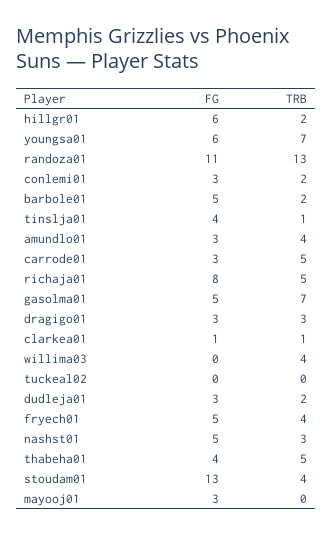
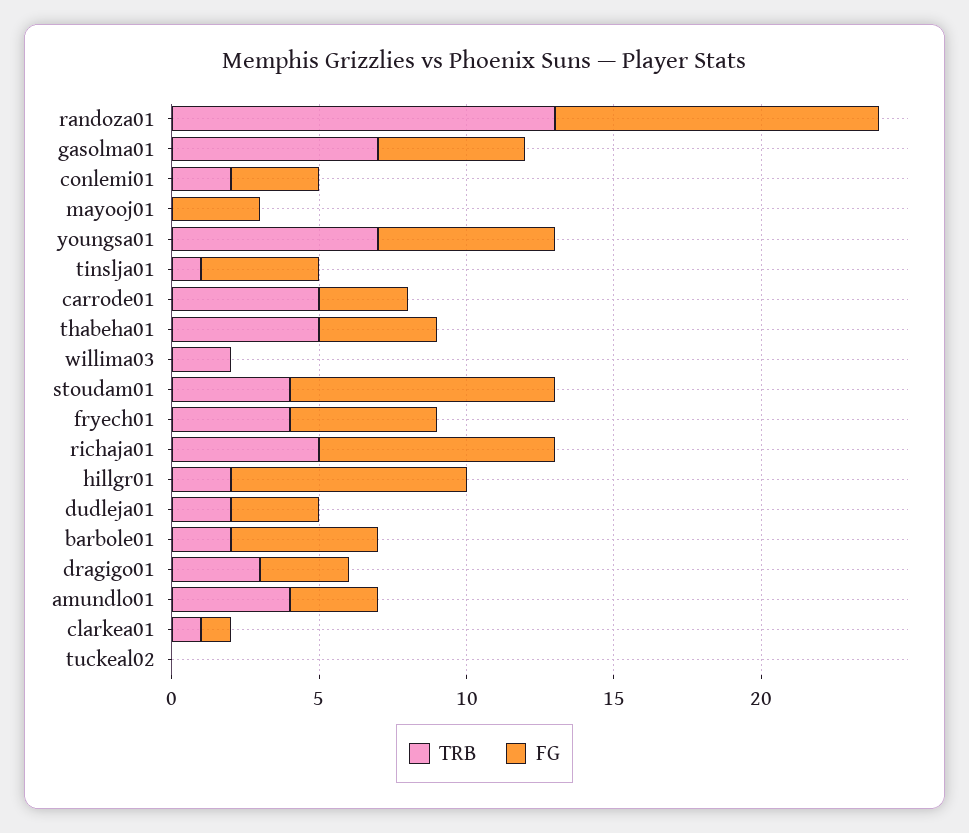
  {
    "FG": {
-     "hillgr01": 6,
+     "hillgr01": 8,
      "youngsa01": 6,
      "randoza01": 11,
      "conlemi01": 3,
      "barbole01": 5,
      "tinslja01": 4,
      "amundlo01": 3,
      "carrode01": 3,
      "richaja01": 8,
      "gasolma01": 5,
      "dragigo01": 3,
      "clarkea01": 1,
      "willima03": 0,
      "tuckeal02": 0,
      "dudleja01": 3,
      "fryech01": 5,
-     "nashst01": 5,
      "thabeha01": 4,
-     "stoudam01": 13,
+     "stoudam01": 9,
      "mayooj01": 3
    },
    "TRB": {
      "hillgr01": 2,
      "youngsa01": 7,
      "randoza01": 13,
      "conlemi01": 2,
      "barbole01": 2,
      "tinslja01": 1,
      "amundlo01": 4,
      "carrode01": 5,
      "richaja01": 5,
      "gasolma01": 7,
      "dragigo01": 3,
      "clarkea01": 1,
-     "willima03": 4,
+     "willima03": 2,
      "tuckeal02": 0,
      "dudleja01": 2,
      "fryech01": 4,
-     "nashst01": 3,
      "thabeha01": 5,
      "stoudam01": 4,
      "mayooj01": 0
    }
  }

